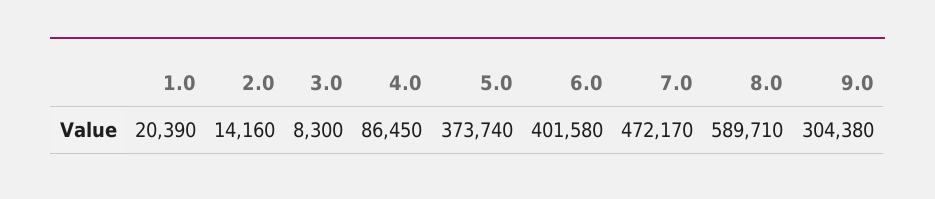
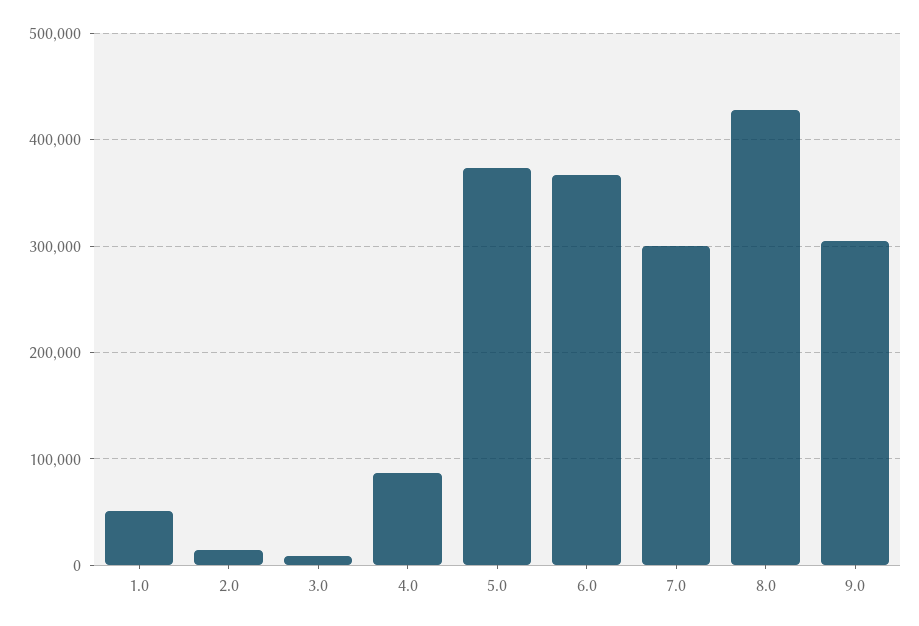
  {
-   "1.0": 20390,
+   "1.0": 50000,
    "2.0": 14160,
    "3.0": 8300,
    "4.0": 86450,
    "5.0": 373740,
-   "6.0": 401580,
+   "6.0": 370000,
-   "7.0": 472170,
+   "7.0": 300000,
-   "8.0": 589710,
+   "8.0": 430000,
    "9.0": 304380
  }

